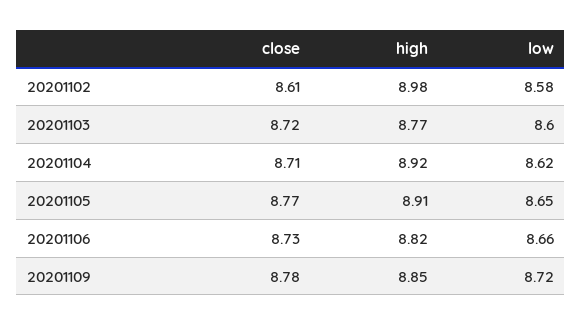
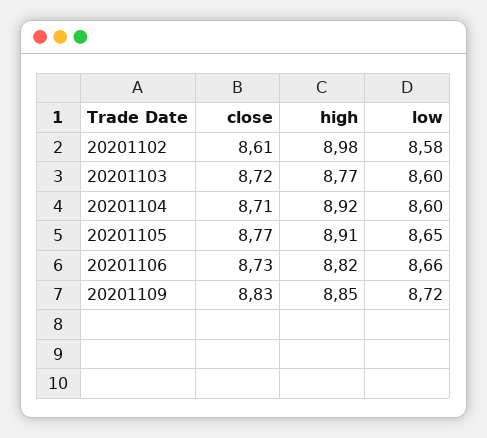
  {
    "close": {
      "20201102": 8.61,
      "20201103": 8.72,
      "20201104": 8.71,
      "20201105": 8.77,
      "20201106": 8.73,
-     "20201109": 8.78
+     "20201109": 8.83
    },
    "high": {
      "20201102": 8.98,
      "20201103": 8.77,
      "20201104": 8.92,
      "20201105": 8.91,
      "20201106": 8.82,
      "20201109": 8.85
    },
    "low": {
      "20201102": 8.58,
      "20201103": 8.6,
-     "20201104": 8.62,
+     "20201104": 8.6,
      "20201105": 8.65,
      "20201106": 8.66,
      "20201109": 8.72
    }
  }

